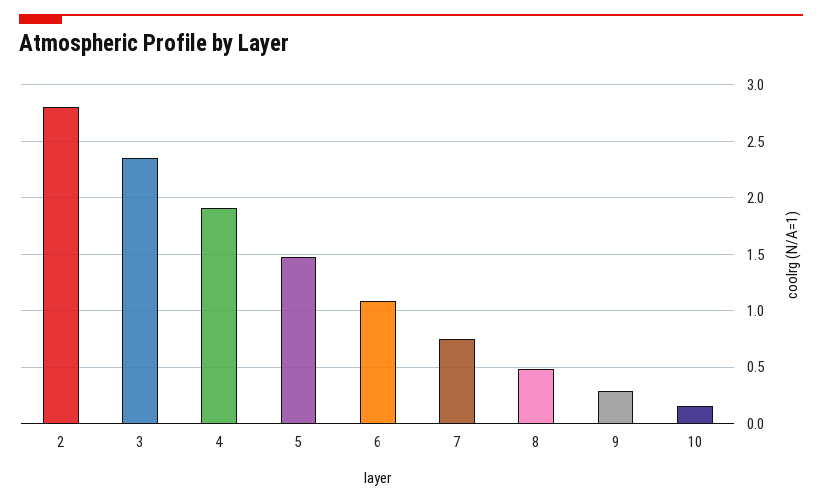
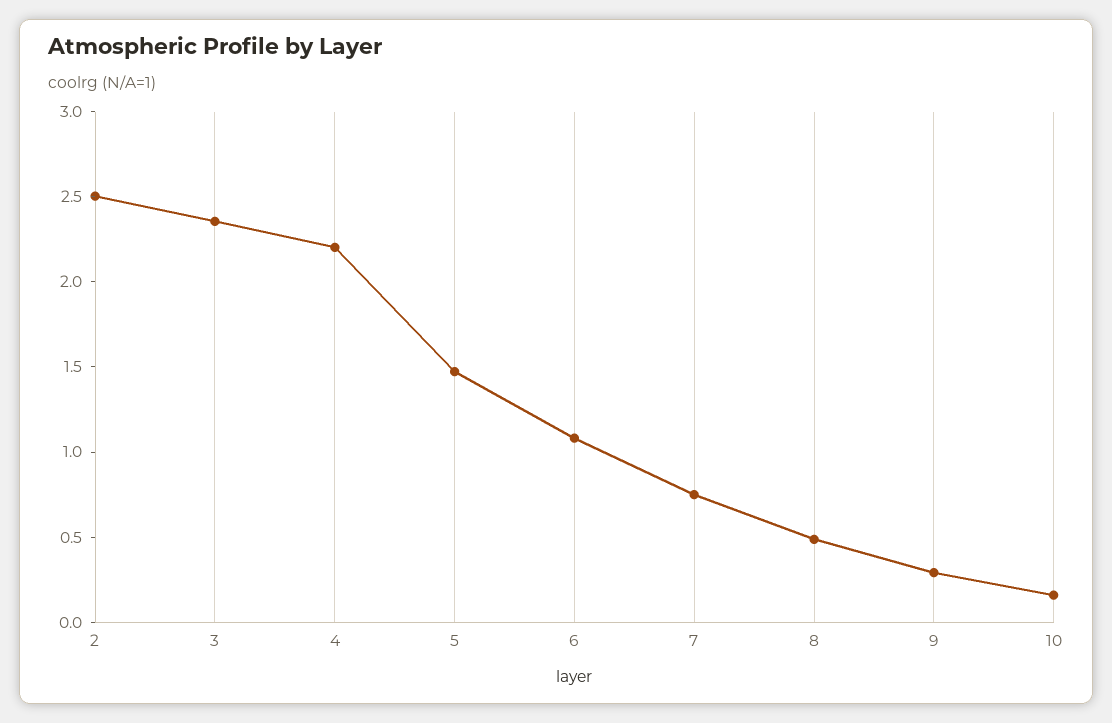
  {
-   "2": 2.8,
+   "2": 2.5,
    "3": 2.4,
-   "4": 1.9,
+   "4": 2.2,
    "5": 1.5,
    "6": 1.1,
    "7": 0.8,
    "8": 0.5,
    "9": 0.3,
    "10": 0.2
  }

